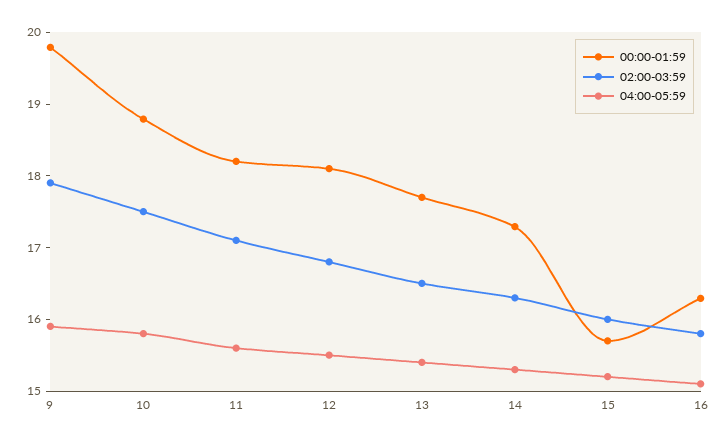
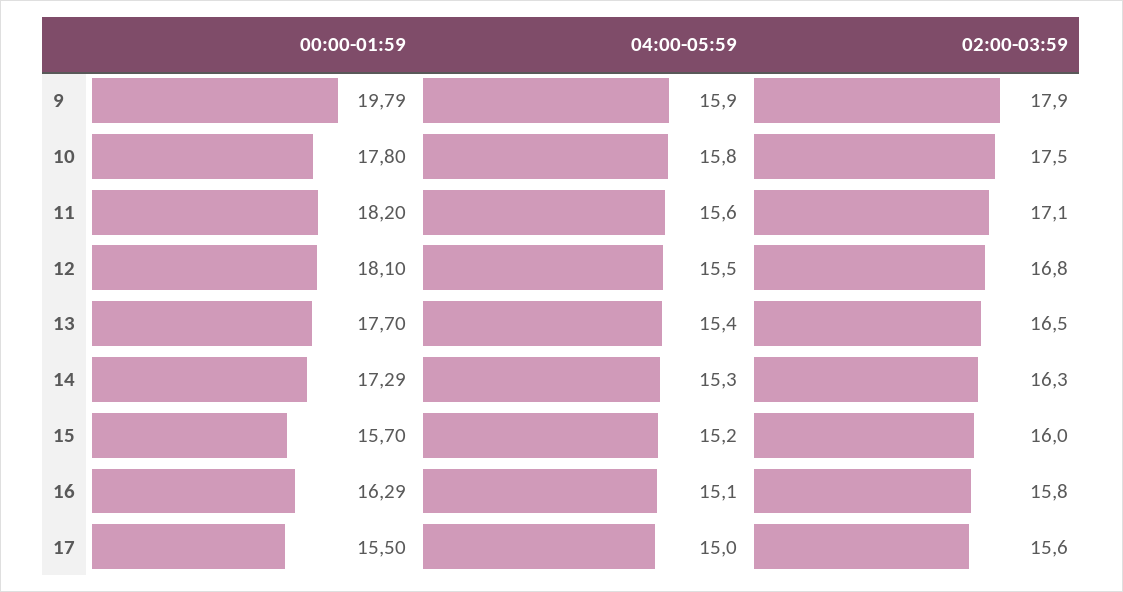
  {
    "00:00-01:59": {
      "9": 19.79,
-     "10": 18.8,
+     "10": 17.8,
      "11": 18.2,
      "12": 18.1,
      "13": 17.7,
      "14": 17.29,
      "15": 15.7,
-     "16": 16.29
+     "16": 16.29,
+     "17": 15.5
    },
    "02:00-03:59": {
      "9": 17.9,
      "10": 17.5,
      "11": 17.1,
      "12": 16.8,
      "13": 16.5,
      "14": 16.3,
      "15": 16,
-     "16": 15.8
+     "16": 15.8,
+     "17": 15.6
    },
    "04:00-05:59": {
      "9": 15.9,
      "10": 15.8,
      "11": 15.6,
      "12": 15.5,
      "13": 15.4,
      "14": 15.3,
      "15": 15.2,
-     "16": 15.1
+     "16": 15.1,
+     "17": 15
    }
  }

